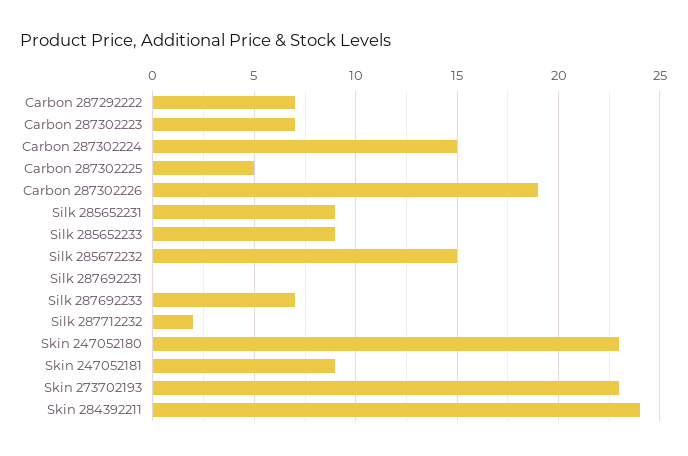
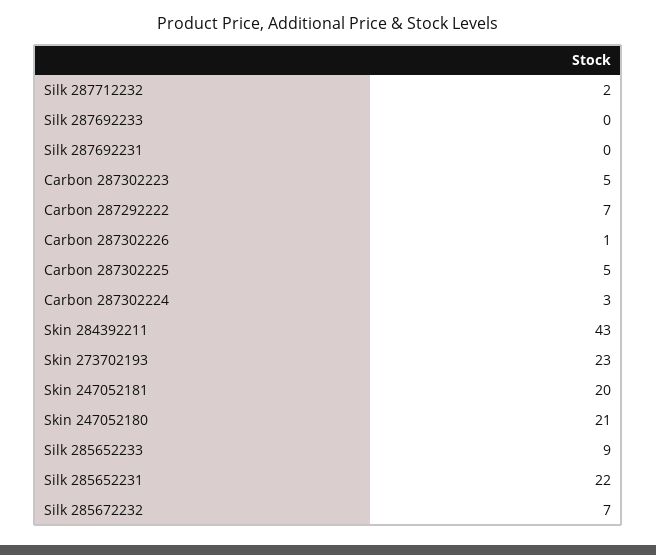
  {
    "Carbon 287292222": 7,
-   "Carbon 287302223": 7,
+   "Carbon 287302223": 5,
-   "Carbon 287302224": 15,
+   "Carbon 287302224": 3,
    "Carbon 287302225": 5,
-   "Carbon 287302226": 19,
+   "Carbon 287302226": 1,
-   "Silk 285652231": 9,
+   "Silk 285652231": 22,
    "Silk 285652233": 9,
-   "Silk 285672232": 15,
+   "Silk 285672232": 7,
    "Silk 287692231": 0,
-   "Silk 287692233": 7,
+   "Silk 287692233": 0,
    "Silk 287712232": 2,
-   "Skin 247052180": 23,
+   "Skin 247052180": 21,
-   "Skin 247052181": 9,
+   "Skin 247052181": 20,
    "Skin 273702193": 23,
-   "Skin 284392211": 24
+   "Skin 284392211": 43
  }

